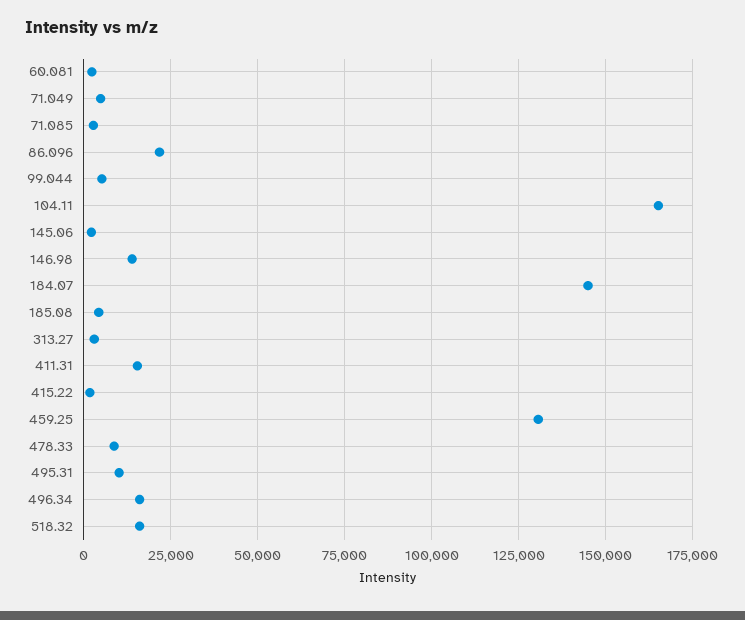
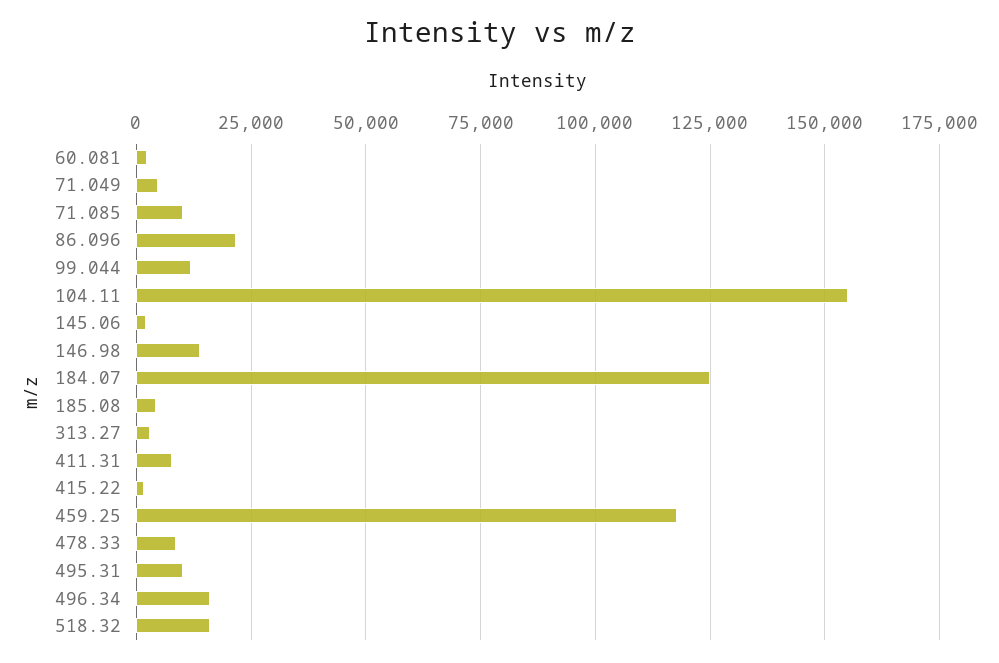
  {
    "60.081": 2500,
    "71.049": 5000,
-   "71.085": 2500,
+   "71.085": 10000,
    "86.096": 22500,
-   "99.044": 5000,
+   "99.044": 12500,
-   "104.11": 165000,
+   "104.11": 155000,
    "145.06": 2500,
    "146.98": 15000,
-   "184.07": 145000,
+   "184.07": 125000,
    "185.08": 5000,
    "313.27": 2500,
-   "411.31": 15000,
+   "411.31": 7500,
    "415.22": 2500,
-   "459.25": 130000,
+   "459.25": 117500,
    "478.33": 7500,
    "495.31": 10000,
    "496.34": 15000,
    "518.32": 15000
  }

